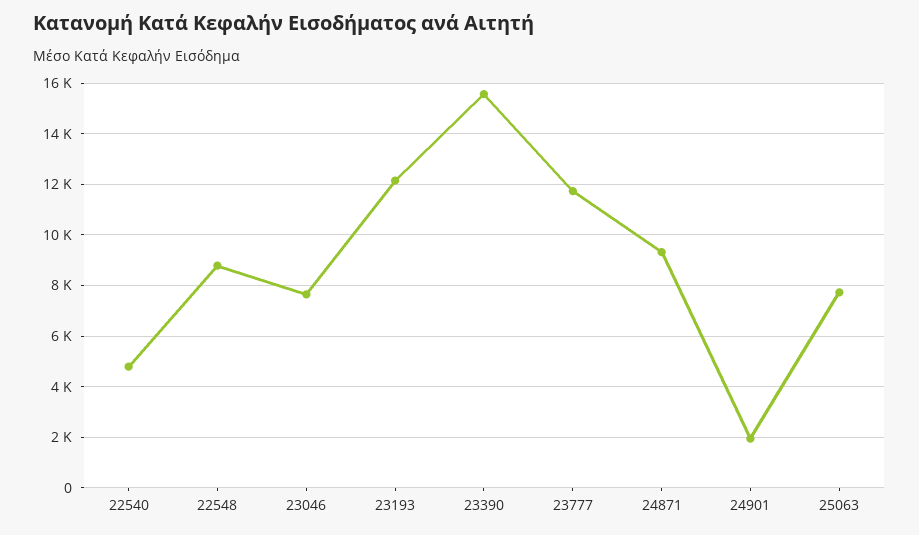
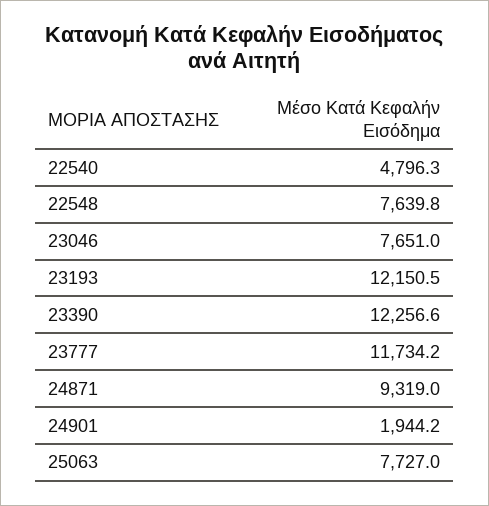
  {
    "22540": 4796.3,
-   "22548": 8750,
+   "22548": 7639.8,
    "23046": 7651,
    "23193": 12150.5,
-   "23390": 15500,
+   "23390": 12256.6,
    "23777": 11734.2,
    "24871": 9319,
    "24901": 1944.2,
    "25063": 7727
  }

